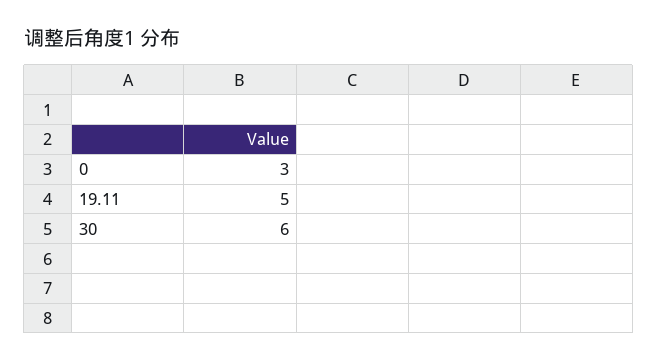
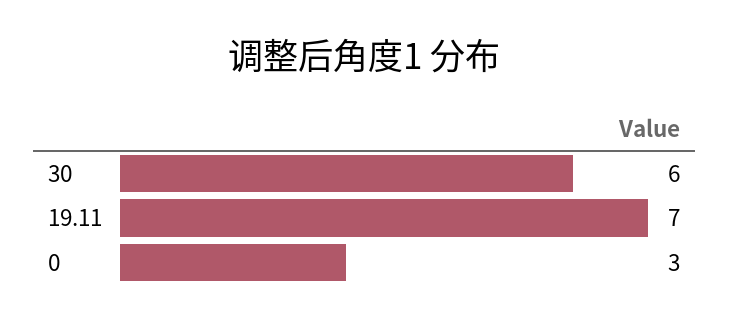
  {
    "0": 3,
-   "19.11": 5,
+   "19.11": 7,
    "30": 6
  }

